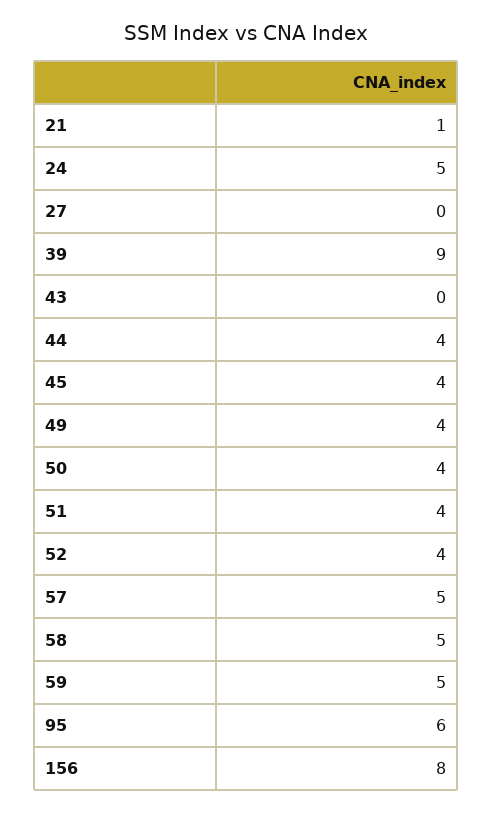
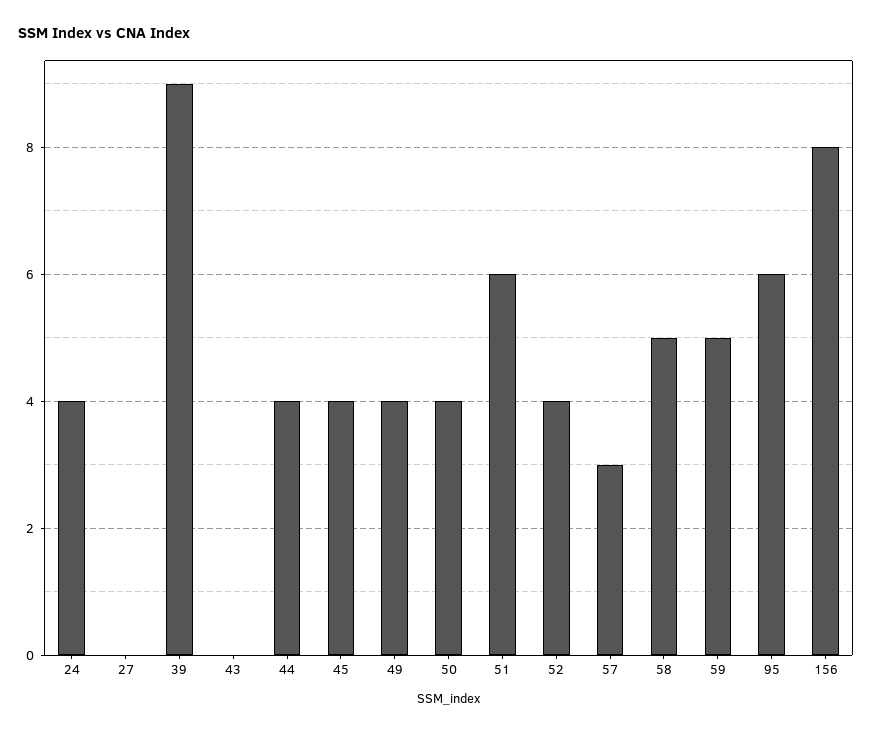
  {
-   "21": 1,
-   "24": 5,
+   "24": 4,
    "27": 0,
    "39": 9,
    "43": 0,
    "44": 4,
    "45": 4,
    "49": 4,
    "50": 4,
-   "51": 4,
+   "51": 6,
    "52": 4,
-   "57": 5,
+   "57": 3,
    "58": 5,
    "59": 5,
    "95": 6,
    "156": 8
  }

